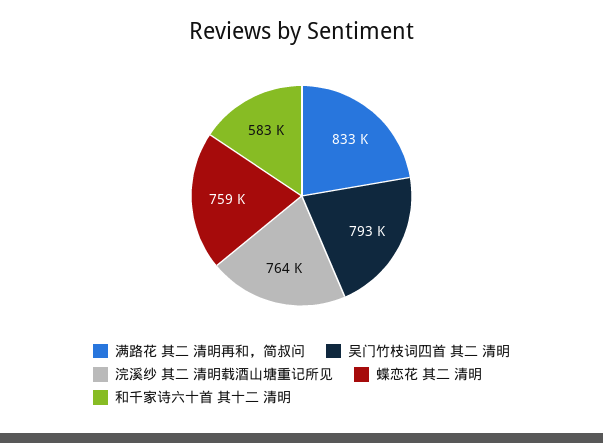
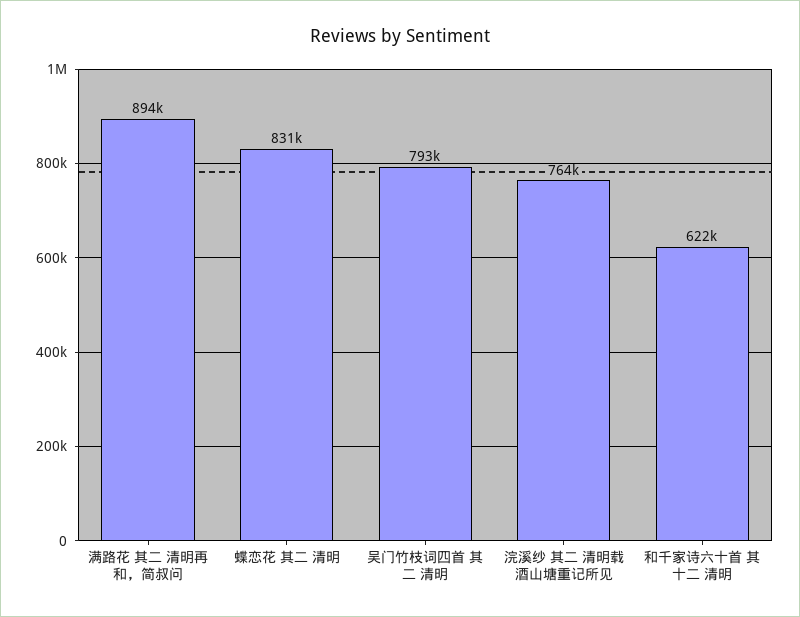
  {
-   "满路花 其二 清明再和，简叔问": 833000,
+   "满路花 其二 清明再和，简叔问": 894000,
    "吴门竹枝词四首 其二 清明": 793000,
    "浣溪纱 其二 清明载酒山塘重记所见": 764000,
-   "蝶恋花 其二 清明": 759000,
+   "蝶恋花 其二 清明": 831000,
-   "和千家诗六十首 其十二 清明": 583000
+   "和千家诗六十首 其十二 清明": 622000
  }

